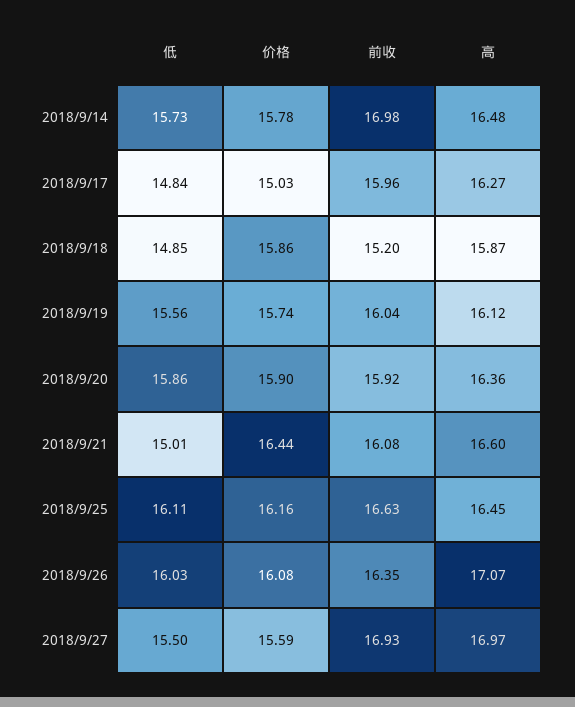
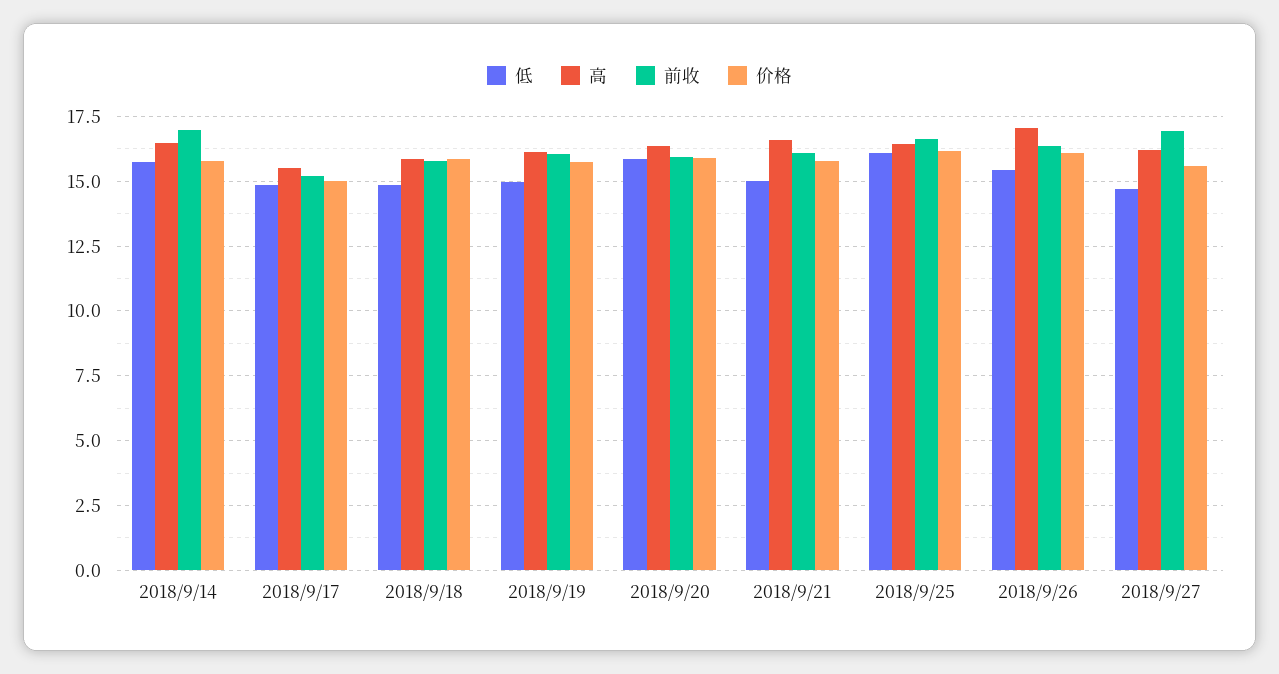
  {
    "低": {
      "2018/9/14": 15.73,
      "2018/9/17": 14.84,
      "2018/9/18": 14.85,
-     "2018/9/19": 15.56,
+     "2018/9/19": 15,
      "2018/9/20": 15.86,
      "2018/9/21": 15.01,
      "2018/9/25": 16.11,
-     "2018/9/26": 16.03,
+     "2018/9/26": 15.5,
-     "2018/9/27": 15.5
+     "2018/9/27": 14.75
    },
    "价格": {
      "2018/9/14": 15.78,
      "2018/9/17": 15.03,
      "2018/9/18": 15.86,
      "2018/9/19": 15.74,
      "2018/9/20": 15.9,
-     "2018/9/21": 16.44,
+     "2018/9/21": 15.75,
      "2018/9/25": 16.16,
      "2018/9/26": 16.08,
      "2018/9/27": 15.59
    },
    "前收": {
      "2018/9/14": 16.98,
-     "2018/9/17": 15.96,
+     "2018/9/17": 15.25,
-     "2018/9/18": 15.2,
+     "2018/9/18": 15.75,
      "2018/9/19": 16.04,
      "2018/9/20": 15.92,
      "2018/9/21": 16.08,
      "2018/9/25": 16.63,
      "2018/9/26": 16.35,
      "2018/9/27": 16.93
    },
    "高": {
      "2018/9/14": 16.48,
-     "2018/9/17": 16.27,
+     "2018/9/17": 15.5,
      "2018/9/18": 15.87,
      "2018/9/19": 16.12,
      "2018/9/20": 16.36,
      "2018/9/21": 16.6,
      "2018/9/25": 16.45,
      "2018/9/26": 17.07,
-     "2018/9/27": 16.97
+     "2018/9/27": 16.25
    }
  }

